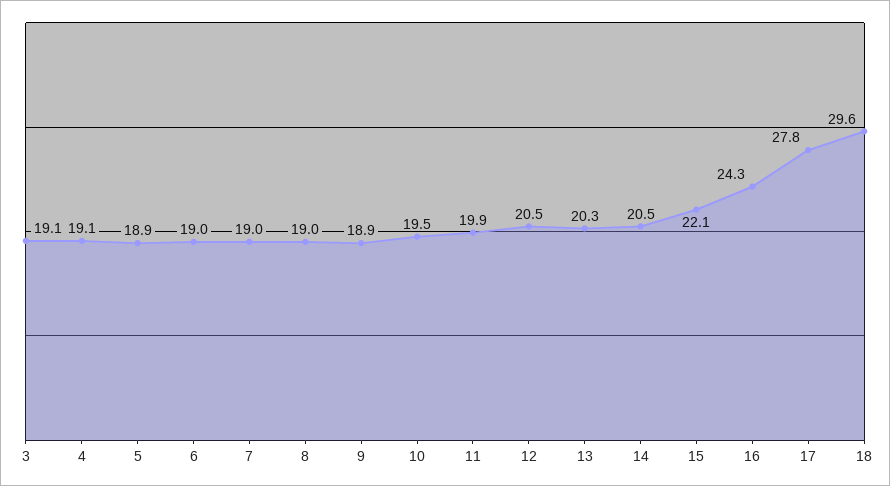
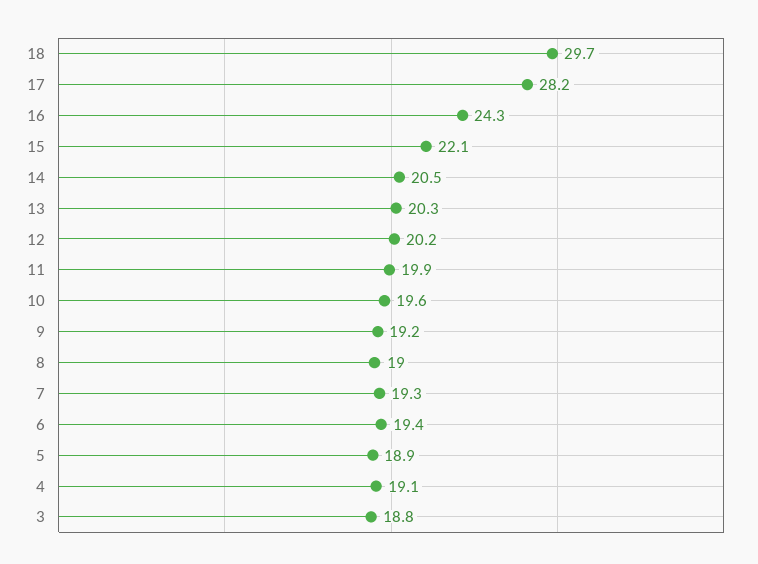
  {
-   "3": 19.1,
+   "3": 18.8,
    "4": 19.1,
    "5": 18.9,
-   "6": 19,
+   "6": 19.4,
-   "7": 19,
+   "7": 19.3,
    "8": 19,
-   "9": 18.9,
+   "9": 19.2,
-   "10": 19.5,
+   "10": 19.6,
    "11": 19.9,
-   "12": 20.5,
+   "12": 20.2,
    "13": 20.3,
    "14": 20.5,
    "15": 22.1,
    "16": 24.3,
-   "17": 27.8,
+   "17": 28.2,
-   "18": 29.6
+   "18": 29.7
  }

